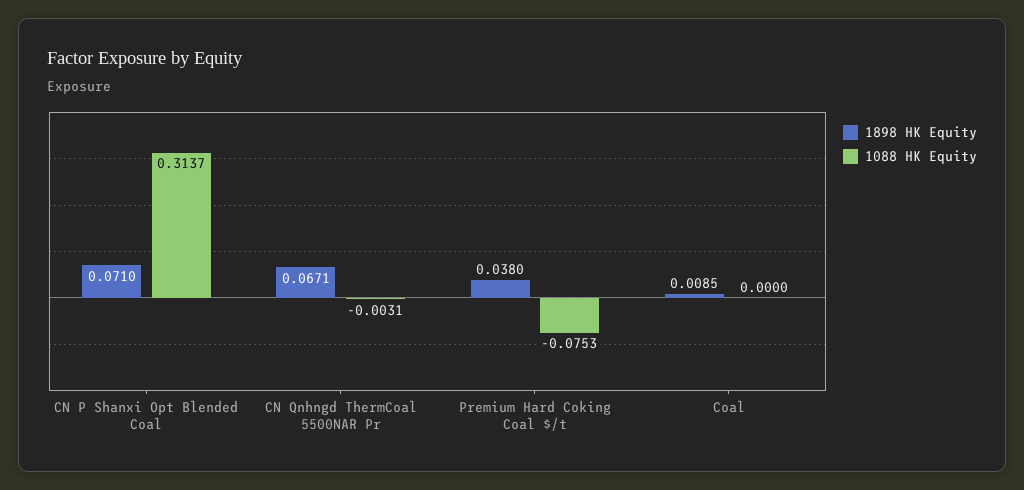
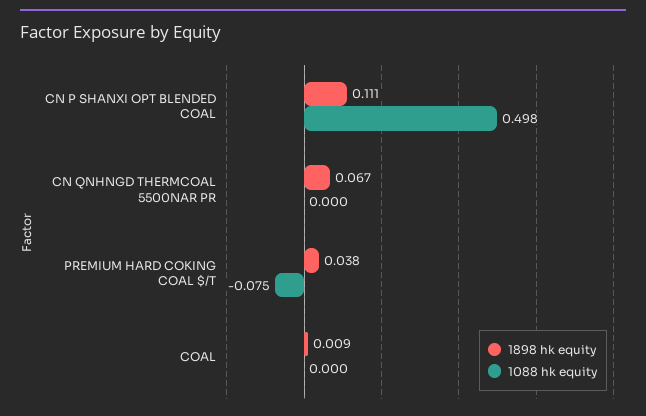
  {
    "1898 HK Equity": {
-     "CN P Shanxi Opt Blended Coal": 0.071,
+     "CN P Shanxi Opt Blended Coal": 0.111,
      "CN Qnhngd ThermCoal 5500NAR Pr": 0.0671,
      "Premium Hard Coking Coal $/t": 0.038,
      "Coal": 0.0085
    },
    "1088 HK Equity": {
-     "CN P Shanxi Opt Blended Coal": 0.3137,
+     "CN P Shanxi Opt Blended Coal": 0.498,
-     "CN Qnhngd ThermCoal 5500NAR Pr": -0.0031,
+     "CN Qnhngd ThermCoal 5500NAR Pr": 0,
      "Premium Hard Coking Coal $/t": -0.0753,
      "Coal": 0
    }
  }

